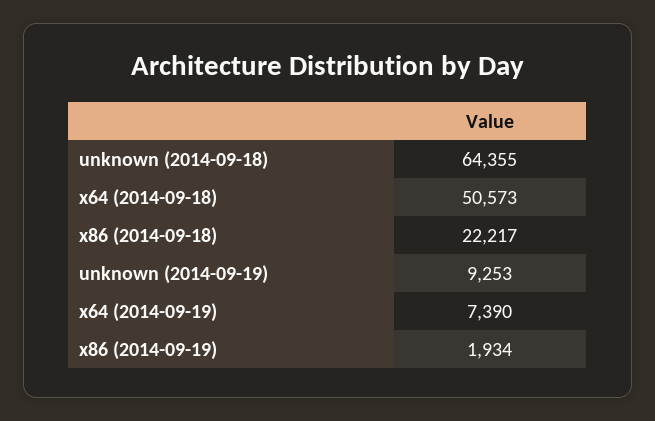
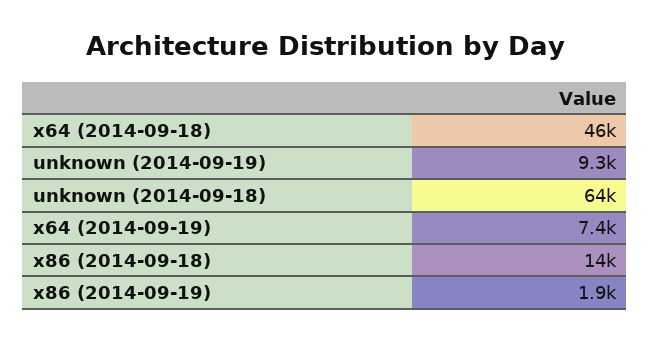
  {
    "unknown (2014-09-18)": 64355,
-   "x64 (2014-09-18)": 50573,
+   "x64 (2014-09-18)": 46000,
-   "x86 (2014-09-18)": 22217,
+   "x86 (2014-09-18)": 14000,
    "unknown (2014-09-19)": 9253,
    "x64 (2014-09-19)": 7390,
    "x86 (2014-09-19)": 1934
  }

